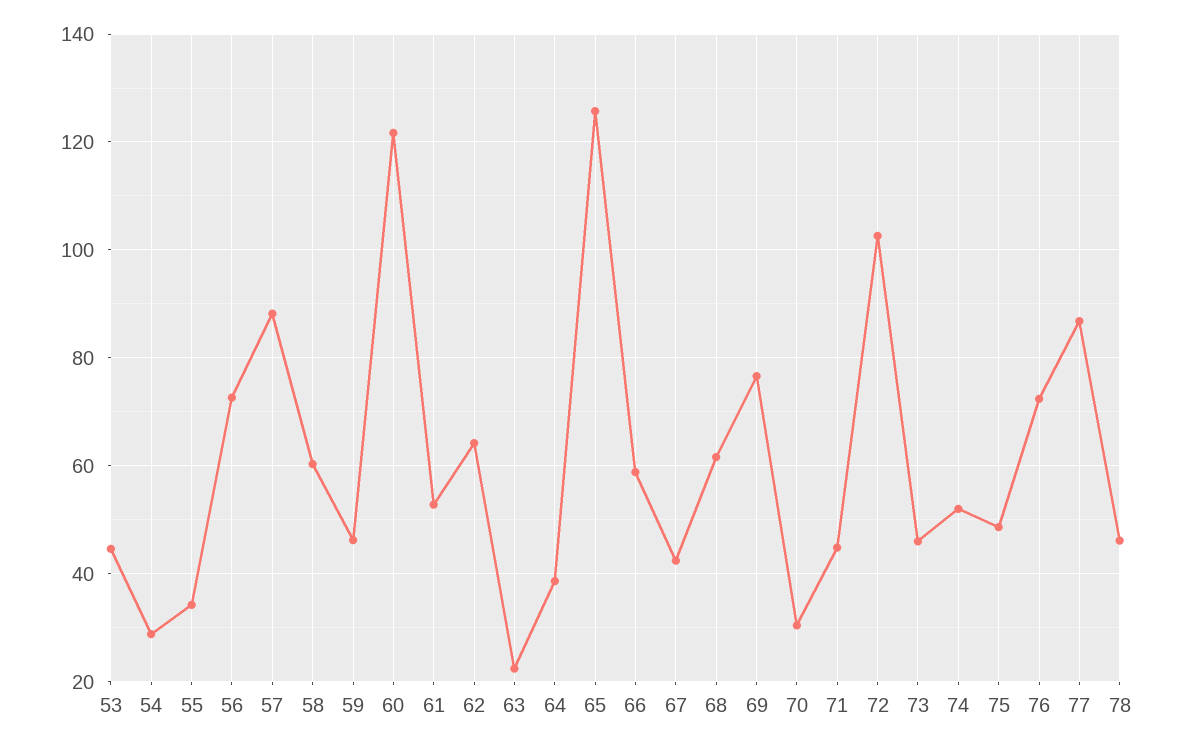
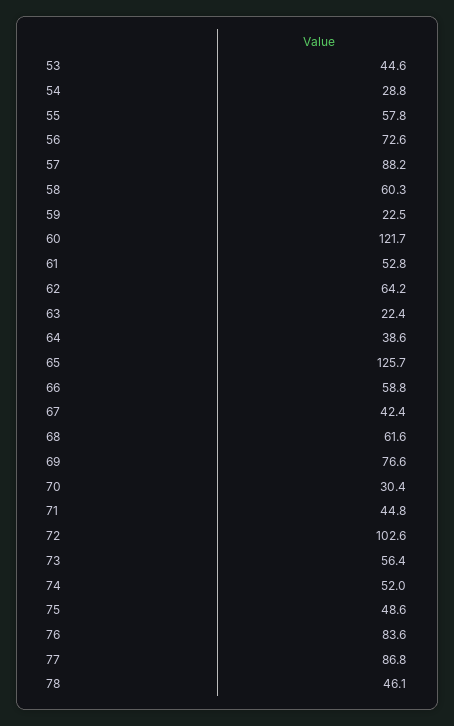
  {
    "53": 44.6,
    "54": 28.8,
-   "55": 34,
+   "55": 57.8,
    "56": 72.6,
    "57": 88.2,
    "58": 60.3,
-   "59": 46,
+   "59": 22.5,
    "60": 121.7,
    "61": 52.8,
    "62": 64.2,
    "63": 22.4,
    "64": 38.6,
    "65": 125.7,
    "66": 58.8,
    "67": 42.4,
    "68": 61.6,
    "69": 76.6,
    "70": 30.4,
    "71": 44.8,
    "72": 102.6,
-   "73": 46,
+   "73": 56.4,
    "74": 52,
    "75": 48.6,
-   "76": 72,
+   "76": 83.6,
    "77": 86.8,
    "78": 46.1
  }

